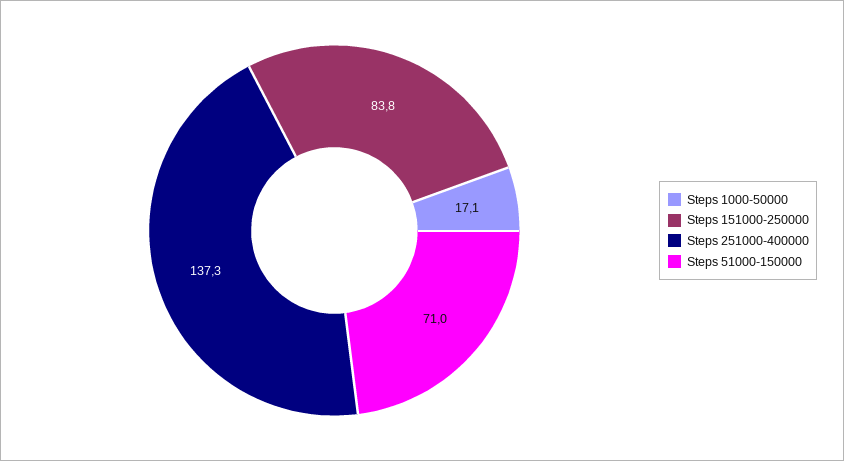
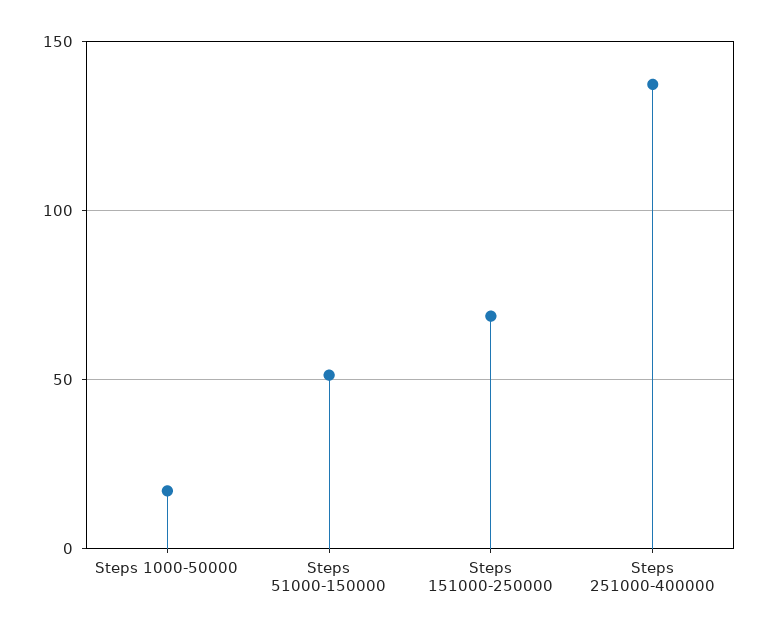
  {
    "Steps 1000-50000": 17.1,
-   "Steps 151000-250000": 83.8,
+   "Steps 151000-250000": 70,
    "Steps 251000-400000": 137.3,
-   "Steps 51000-150000": 71
+   "Steps 51000-150000": 50
  }

